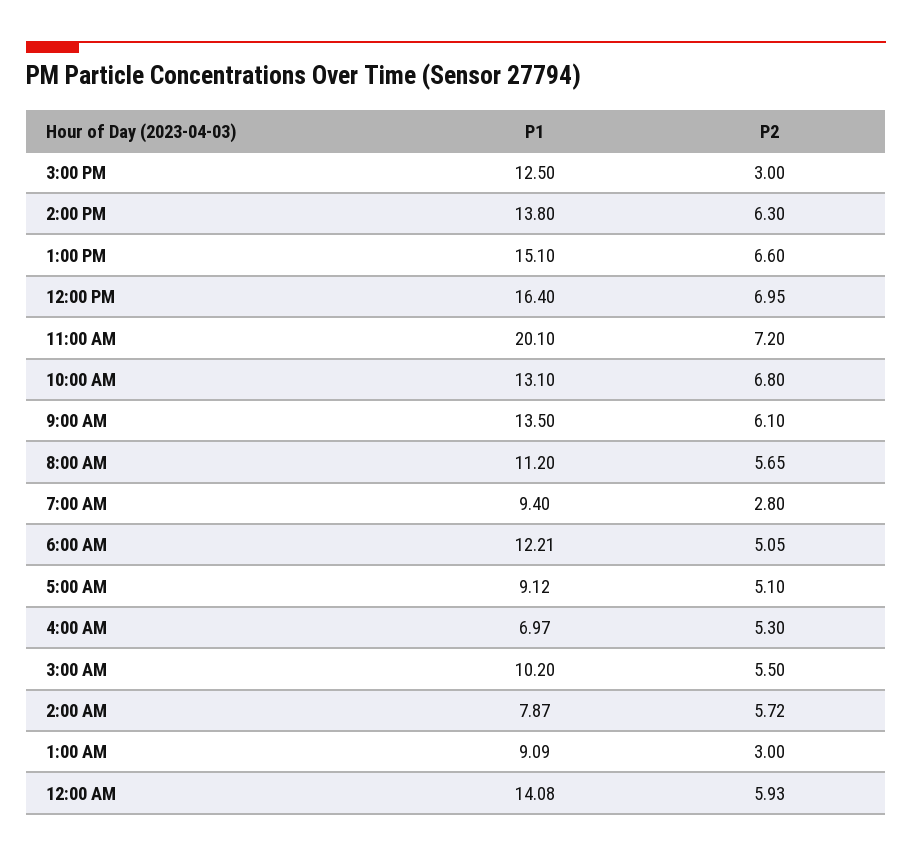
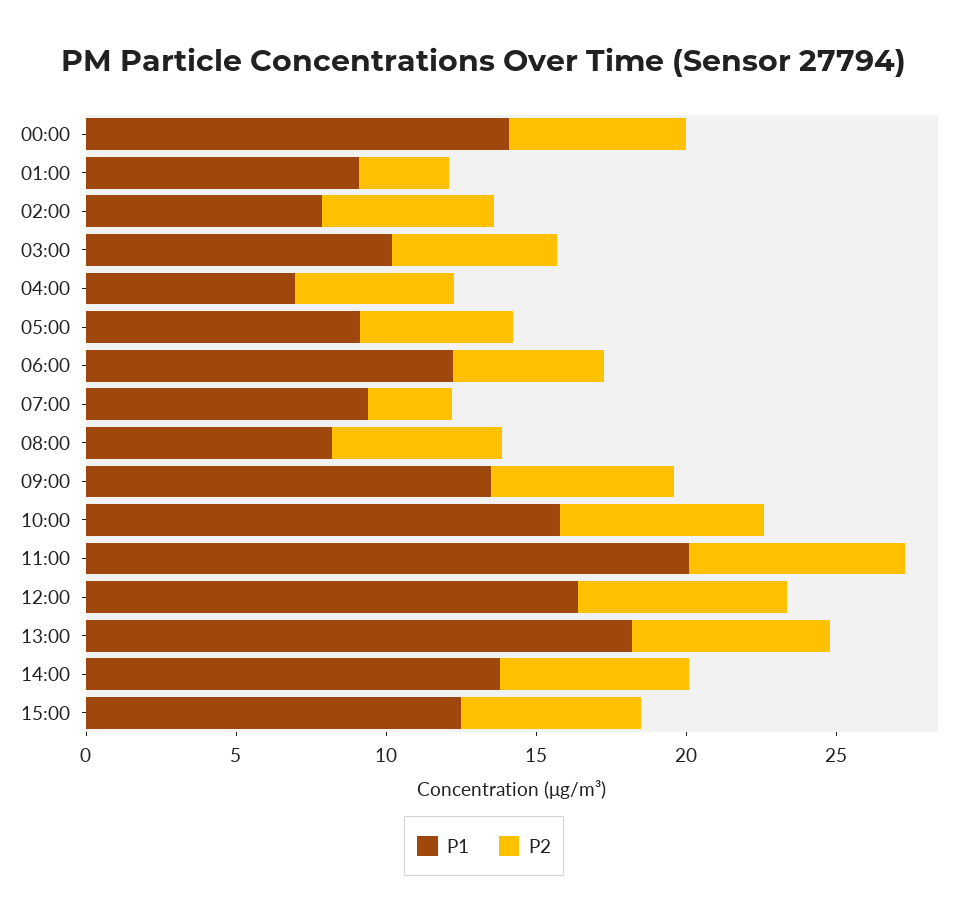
  {
    "P1": {
      "3:00 PM": 12.5,
      "2:00 PM": 13.8,
-     "1:00 PM": 15.1,
+     "1:00 PM": 18,
      "12:00 PM": 16.4,
      "11:00 AM": 20.1,
-     "10:00 AM": 13.1,
+     "10:00 AM": 16,
      "9:00 AM": 13.5,
-     "8:00 AM": 11.2,
+     "8:00 AM": 8,
      "7:00 AM": 9.4,
      "6:00 AM": 12.21,
      "5:00 AM": 9.12,
      "4:00 AM": 6.97,
      "3:00 AM": 10.2,
      "2:00 AM": 7.87,
      "1:00 AM": 9.09,
      "12:00 AM": 14.08
    },
    "P2": {
-     "3:00 PM": 3,
+     "3:00 PM": 6,
      "2:00 PM": 6.3,
      "1:00 PM": 6.6,
      "12:00 PM": 6.95,
      "11:00 AM": 7.2,
      "10:00 AM": 6.8,
      "9:00 AM": 6.1,
      "8:00 AM": 5.65,
      "7:00 AM": 2.8,
      "6:00 AM": 5.05,
      "5:00 AM": 5.1,
      "4:00 AM": 5.3,
      "3:00 AM": 5.5,
      "2:00 AM": 5.72,
      "1:00 AM": 3,
      "12:00 AM": 5.93
    }
  }

